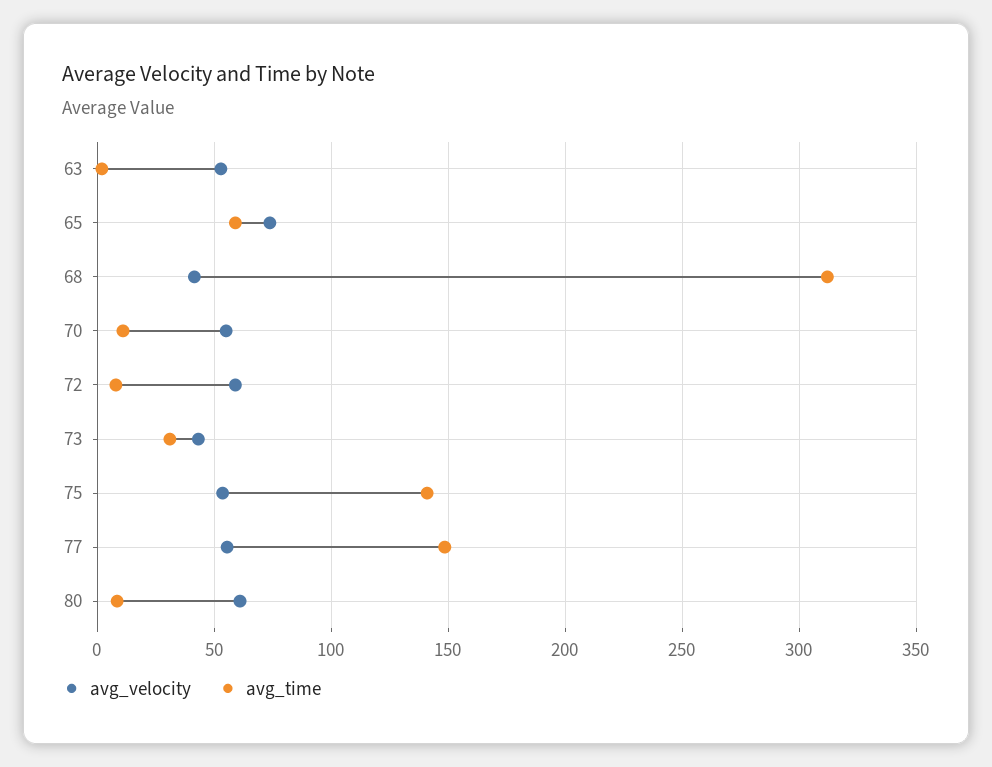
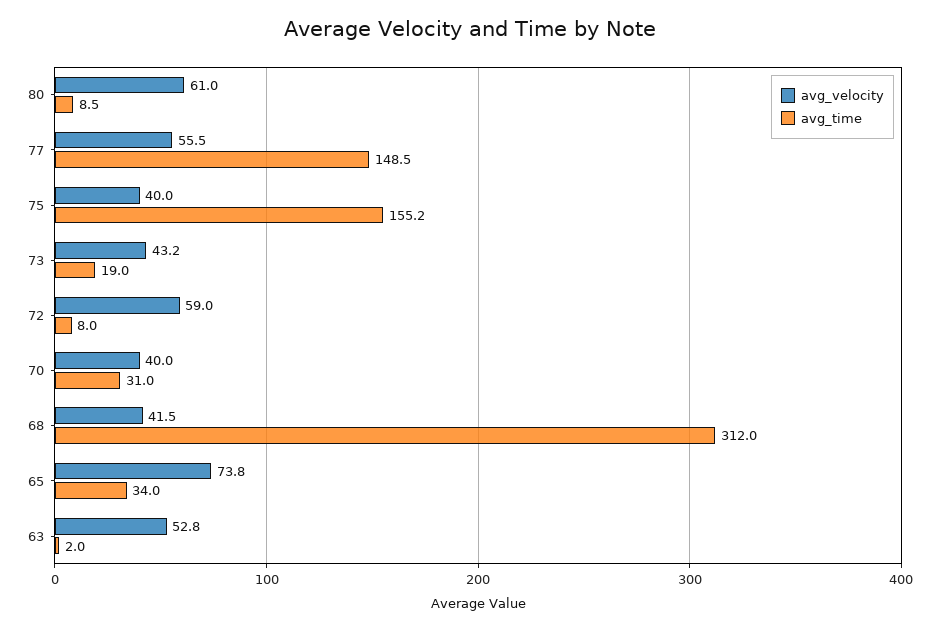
  {
    "avg_velocity": {
      "63": 52.8,
      "65": 73.8,
      "68": 41.5,
-     "70": 55,
+     "70": 40,
      "72": 59,
      "73": 43.2,
-     "75": 55,
+     "75": 40,
      "77": 55.5,
      "80": 61
    },
    "avg_time": {
      "63": 2,
-     "65": 60,
+     "65": 34,
      "68": 312,
-     "70": 10,
+     "70": 31,
      "72": 8,
-     "73": 30,
+     "73": 19,
-     "75": 140,
+     "75": 155.2,
      "77": 148.5,
      "80": 8.5
    }
  }

